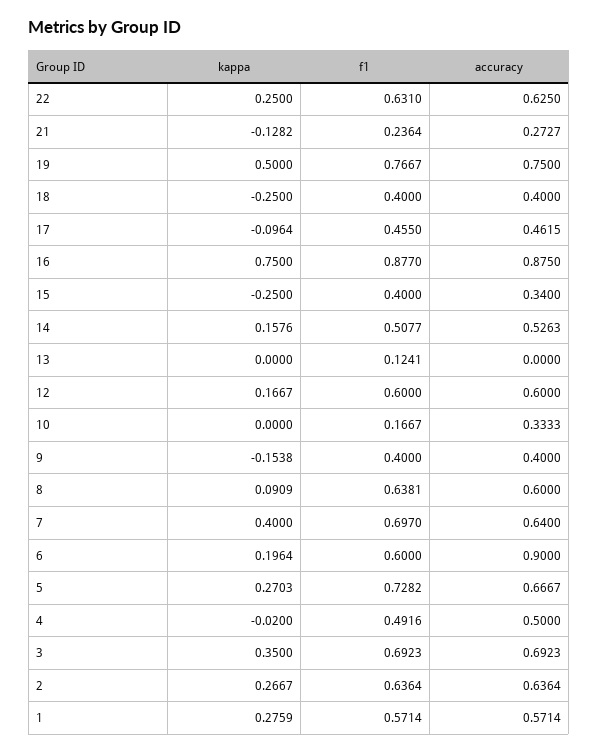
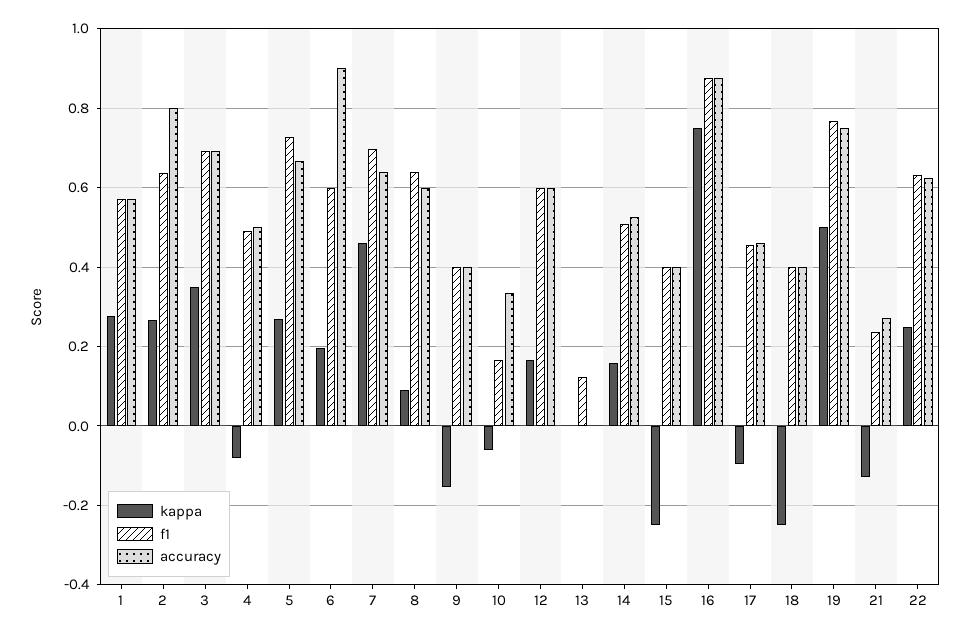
  {
    "kappa": {
      "22": 0.25,
      "21": -0.1282,
      "19": 0.5,
      "18": -0.25,
      "17": -0.0964,
      "16": 0.75,
      "15": -0.25,
      "14": 0.1576,
      "13": 0,
      "12": 0.1667,
-     "10": 0,
+     "10": -0.06,
      "9": -0.1538,
      "8": 0.0909,
-     "7": 0.4,
+     "7": 0.46,
      "6": 0.1964,
      "5": 0.2703,
-     "4": -0.02,
+     "4": -0.08,
      "3": 0.35,
      "2": 0.2667,
      "1": 0.2759
    },
    "f1": {
      "22": 0.631,
      "21": 0.2364,
      "19": 0.7667,
      "18": 0.4,
      "17": 0.455,
      "16": 0.877,
      "15": 0.4,
      "14": 0.5077,
      "13": 0.1241,
      "12": 0.6,
      "10": 0.1667,
      "9": 0.4,
      "8": 0.6381,
      "7": 0.697,
      "6": 0.6,
      "5": 0.7282,
      "4": 0.4916,
      "3": 0.6923,
      "2": 0.6364,
      "1": 0.5714
    },
    "accuracy": {
      "22": 0.625,
      "21": 0.2727,
      "19": 0.75,
      "18": 0.4,
      "17": 0.4615,
      "16": 0.875,
-     "15": 0.34,
+     "15": 0.4,
      "14": 0.5263,
      "13": 0,
      "12": 0.6,
      "10": 0.3333,
      "9": 0.4,
      "8": 0.6,
      "7": 0.64,
      "6": 0.9,
      "5": 0.6667,
      "4": 0.5,
      "3": 0.6923,
-     "2": 0.6364,
+     "2": 0.8,
      "1": 0.5714
    }
  }

